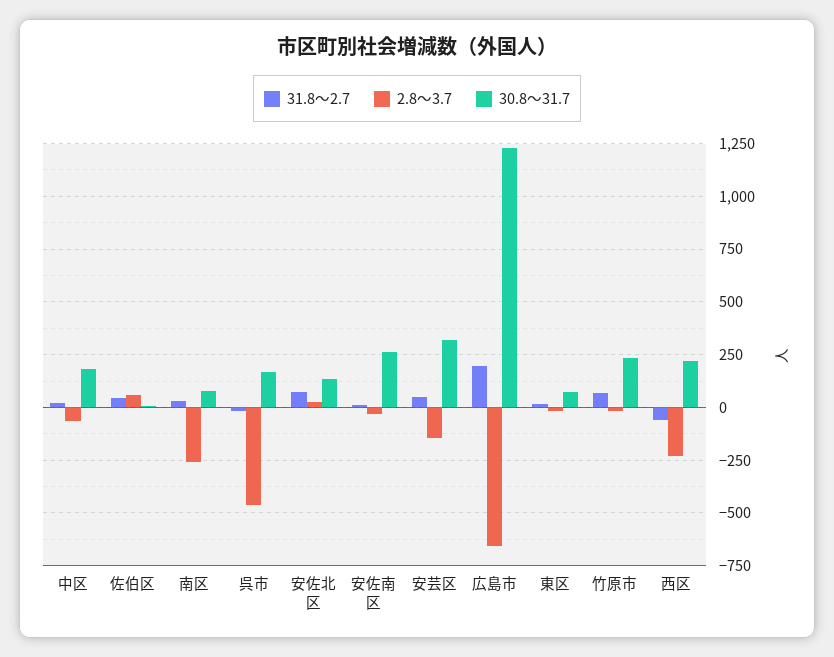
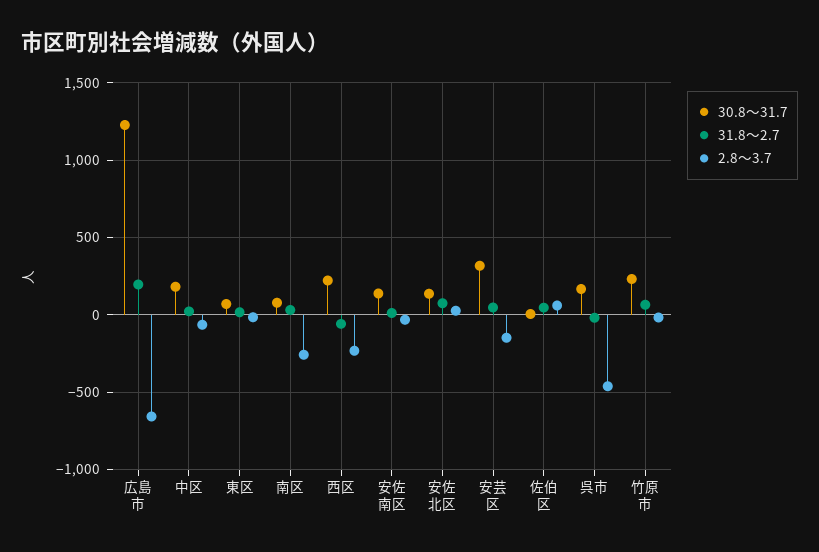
  {
    "31.8～2.7": {
      "中区": 0,
      "佐伯区": 50,
      "南区": 50,
      "呉市": 0,
      "安佐北区": 100,
      "安佐南区": 0,
      "安芸区": 50,
      "広島市": 200,
      "東区": 0,
      "竹原市": 50,
      "西区": -50
    },
    "2.8～3.7": {
      "中区": -50,
      "佐伯区": 50,
      "南区": -250,
      "呉市": -450,
      "安佐北区": 50,
      "安佐南区": -50,
      "安芸区": -150,
      "広島市": -650,
      "東区": 0,
      "竹原市": 0,
      "西区": -250
    },
    "30.8～31.7": {
      "中区": 200,
      "佐伯区": 0,
      "南区": 100,
      "呉市": 150,
      "安佐北区": 150,
-     "安佐南区": 250,
+     "安佐南区": 150,
      "安芸区": 300,
      "広島市": 1250,
      "東区": 50,
      "竹原市": 250,
      "西区": 200
    }
  }

